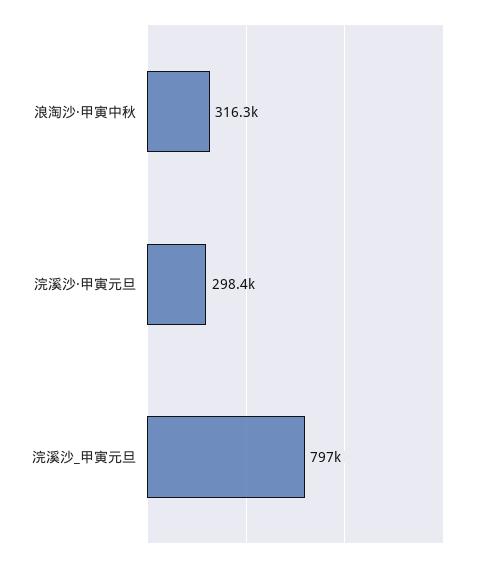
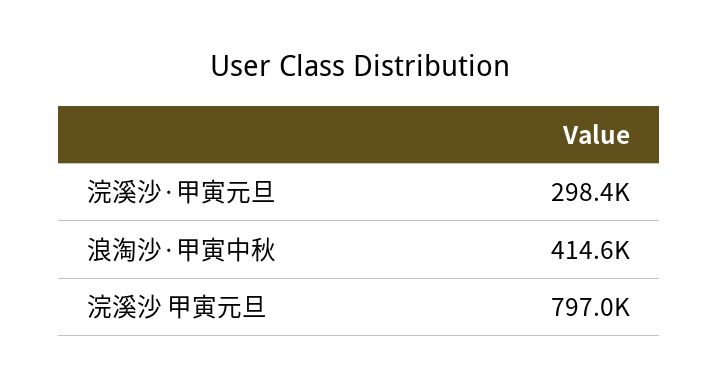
  {
-   "浪淘沙·甲寅中秋": 316300,
+   "浪淘沙·甲寅中秋": 414600,
    "浣溪沙·甲寅元旦": 298400,
    "浣溪沙_甲寅元旦": 797000
  }

